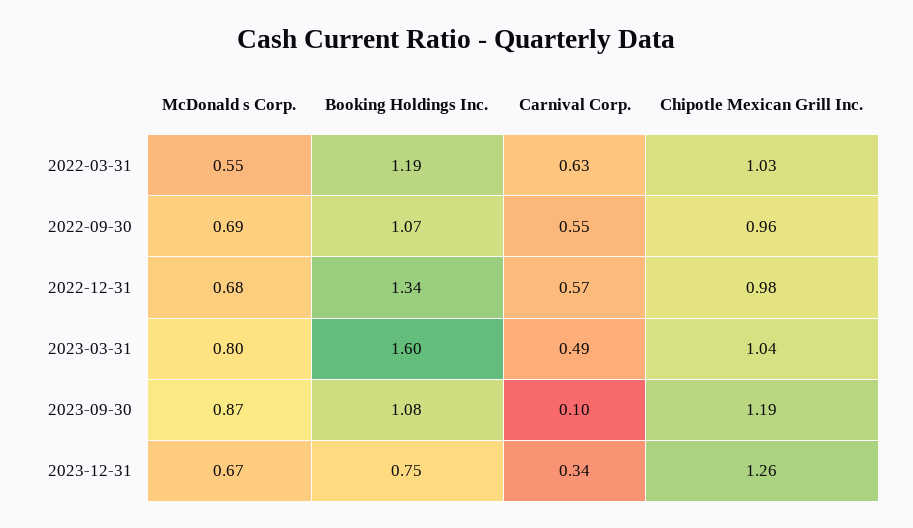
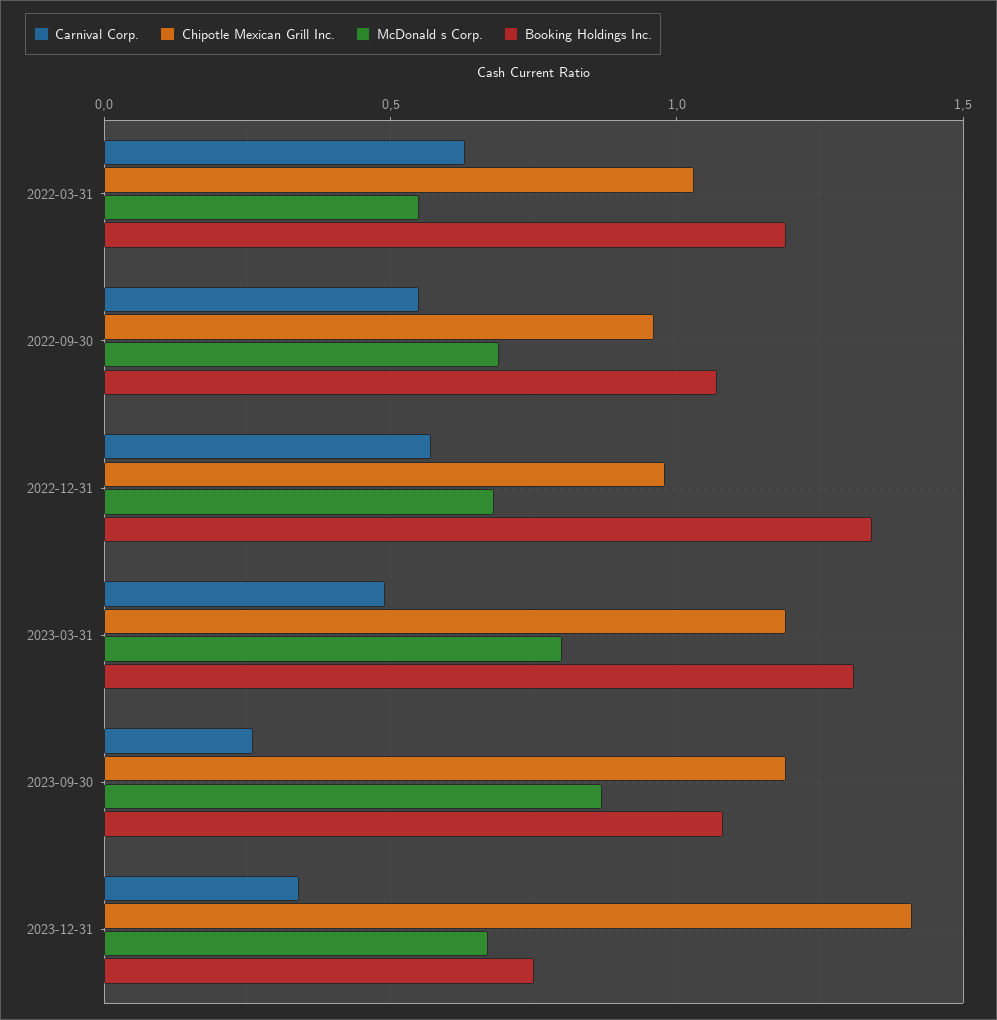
  {
    "McDonald s Corp.": {
      "2022-03-31": 0.55,
      "2022-09-30": 0.69,
      "2022-12-31": 0.68,
      "2023-03-31": 0.8,
      "2023-09-30": 0.87,
      "2023-12-31": 0.67
    },
    "Booking Holdings Inc.": {
      "2022-03-31": 1.19,
      "2022-09-30": 1.07,
      "2022-12-31": 1.34,
-     "2023-03-31": 1.6,
+     "2023-03-31": 1.3,
      "2023-09-30": 1.08,
      "2023-12-31": 0.75
    },
    "Carnival Corp.": {
      "2022-03-31": 0.63,
      "2022-09-30": 0.55,
      "2022-12-31": 0.57,
      "2023-03-31": 0.49,
-     "2023-09-30": 0.1,
+     "2023-09-30": 0.25,
      "2023-12-31": 0.34
    },
    "Chipotle Mexican Grill Inc.": {
      "2022-03-31": 1.03,
      "2022-09-30": 0.96,
      "2022-12-31": 0.98,
-     "2023-03-31": 1.04,
+     "2023-03-31": 1.2,
      "2023-09-30": 1.19,
-     "2023-12-31": 1.26
+     "2023-12-31": 1.4
    }
  }

